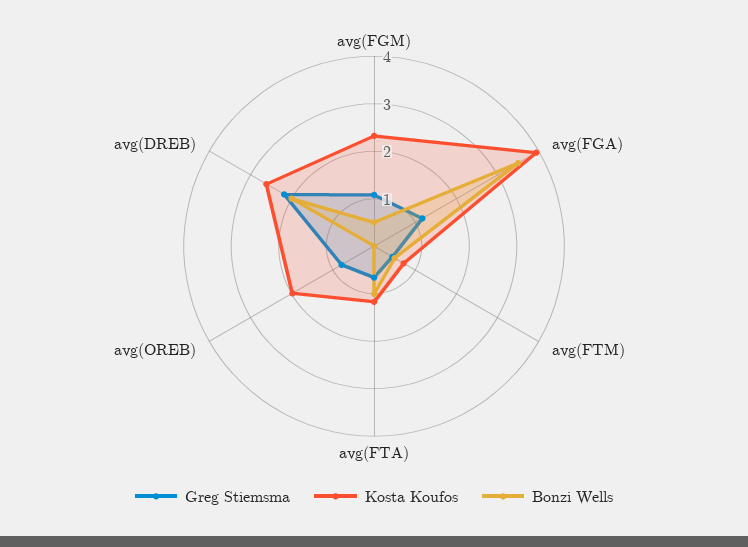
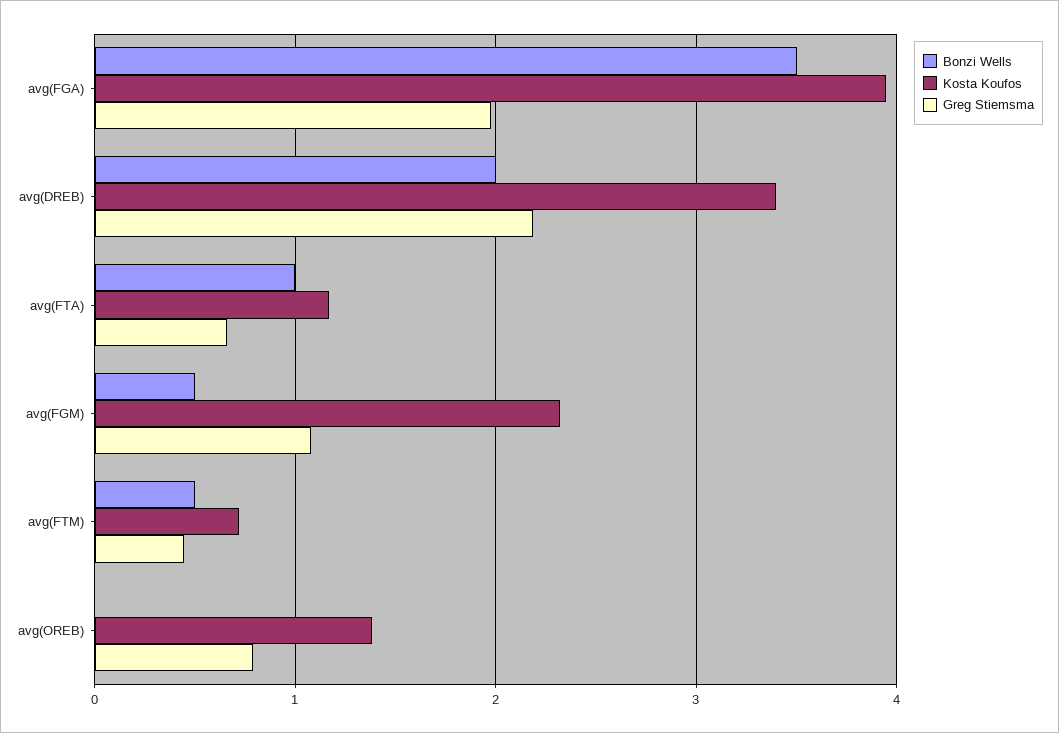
  {
    "Greg Stiemsma": {
      "avg(FGM)": 1.1,
-     "avg(FGA)": 1.2,
+     "avg(FGA)": 2,
      "avg(FTM)": 0.4,
      "avg(FTA)": 0.7,
      "avg(OREB)": 0.8,
      "avg(DREB)": 2.2
    },
    "Kosta Koufos": {
      "avg(FGM)": 2.3,
      "avg(FGA)": 3.9,
      "avg(FTM)": 0.7,
      "avg(FTA)": 1.2,
-     "avg(OREB)": 2,
+     "avg(OREB)": 1.4,
-     "avg(DREB)": 2.6
+     "avg(DREB)": 3.4
    },
    "Bonzi Wells": {
      "avg(FGM)": 0.5,
      "avg(FGA)": 3.5,
      "avg(FTM)": 0.5,
      "avg(FTA)": 1,
      "avg(OREB)": 0,
      "avg(DREB)": 2
    }
  }

